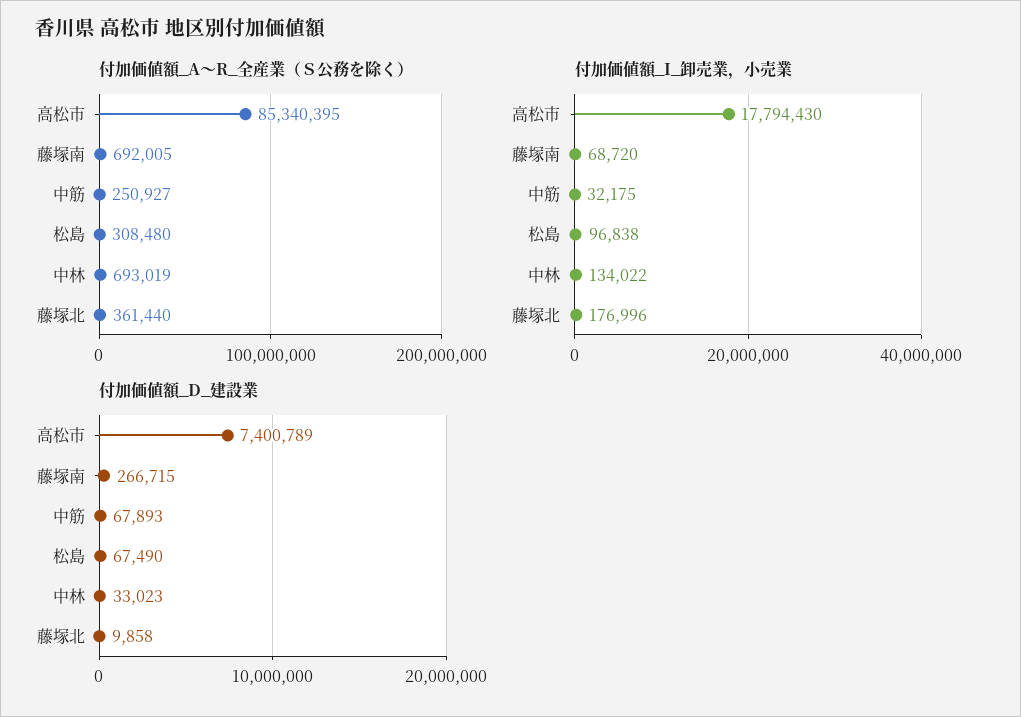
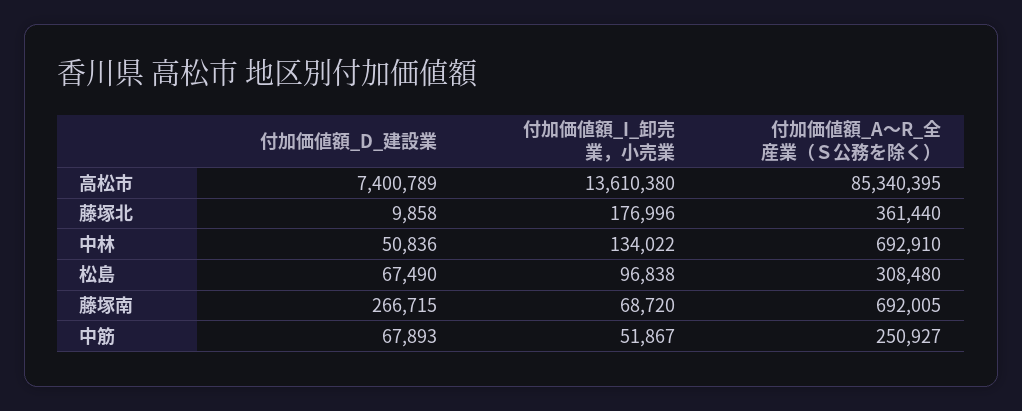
  {
    "付加価値額_A〜R_全産業（Ｓ公務を除く）": {
      "高松市": 85340395,
      "藤塚南": 692005,
      "中筋": 250927,
      "松島": 308480,
-     "中林": 693019,
+     "中林": 692910,
      "藤塚北": 361440
    },
    "付加価値額_I_卸売業，小売業": {
-     "高松市": 17794430,
+     "高松市": 13610380,
      "藤塚南": 68720,
-     "中筋": 32175,
+     "中筋": 51867,
      "松島": 96838,
      "中林": 134022,
      "藤塚北": 176996
    },
    "付加価値額_D_建設業": {
      "高松市": 7400789,
      "藤塚南": 266715,
      "中筋": 67893,
      "松島": 67490,
-     "中林": 33023,
+     "中林": 50836,
      "藤塚北": 9858
    }
  }

